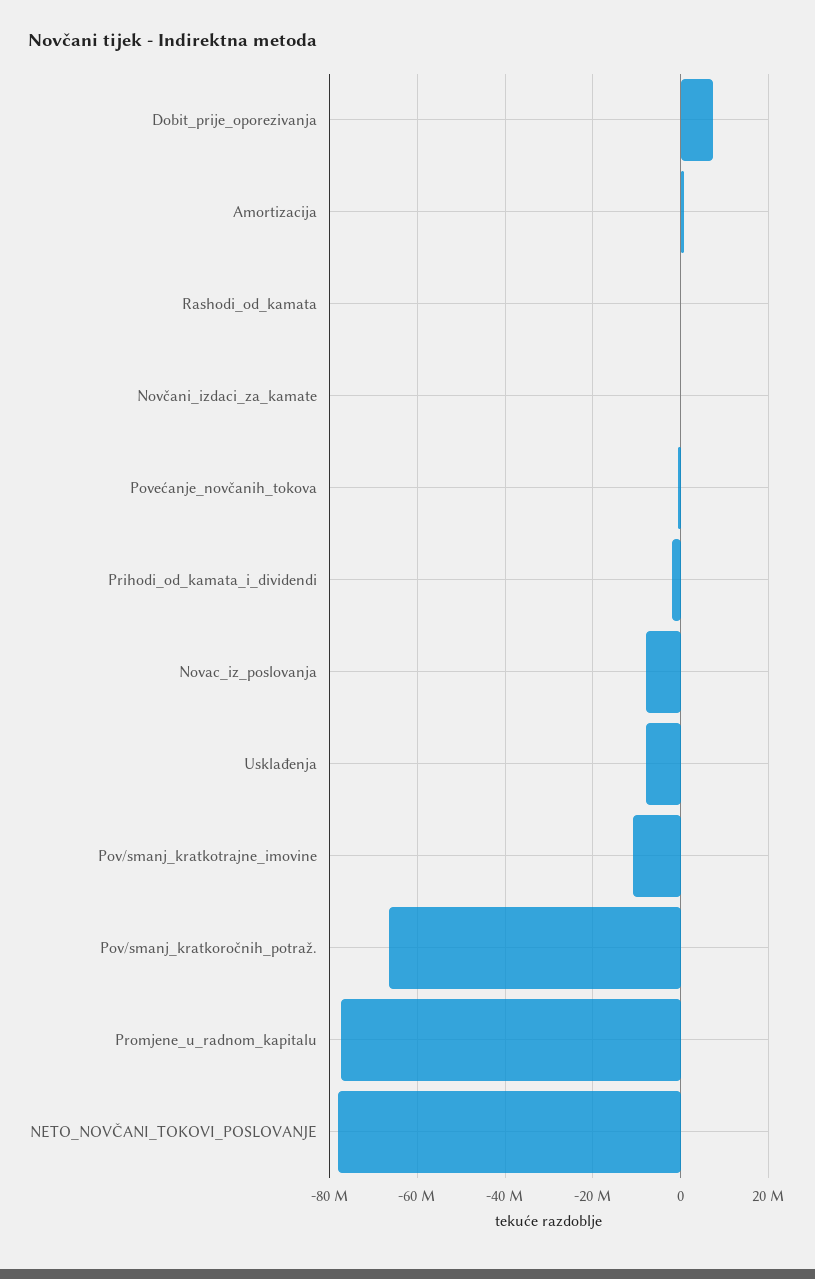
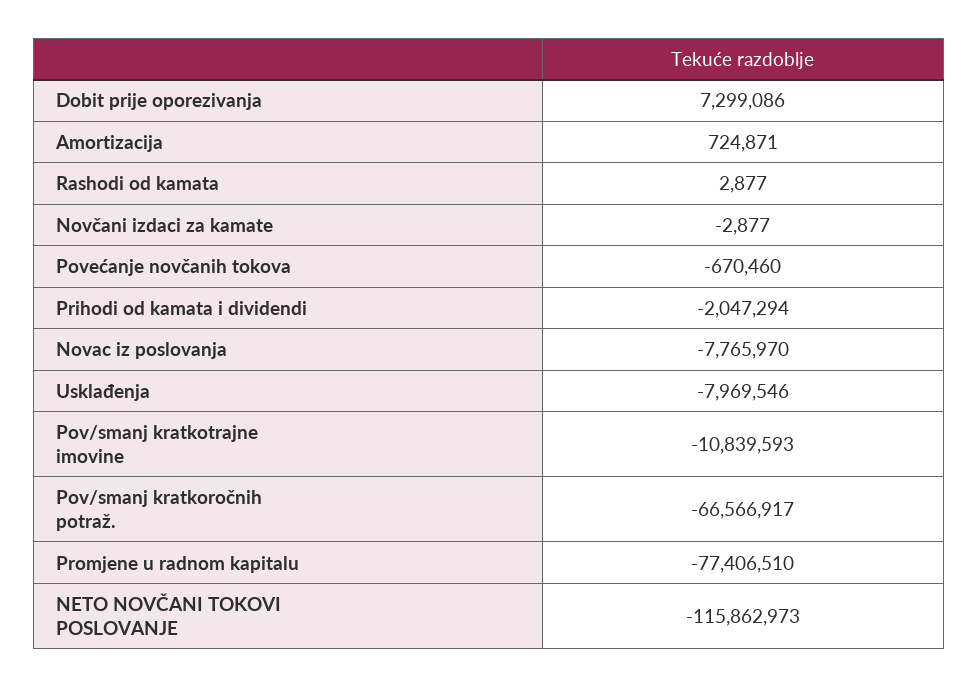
  {
    "Dobit_prije_oporezivanja": 7299086,
    "Amortizacija": 724871,
    "Rashodi_od_kamata": 2877,
    "Novčani_izdaci_za_kamate": -2877,
    "Povećanje_novčanih_tokova": -670460,
    "Prihodi_od_kamata_i_dividendi": -2047294,
    "Novac_iz_poslovanja": -7765970,
    "Usklađenja": -7969546,
    "Pov/smanj_kratkotrajne_imovine": -10839593,
    "Pov/smanj_kratkoročnih_potraž.": -66566917,
    "Promjene_u_radnom_kapitalu": -77406510,
-   "NETO_NOVČANI_TOKOVI_POSLOVANJE": -78000000
+   "NETO_NOVČANI_TOKOVI_POSLOVANJE": -115862973
  }

